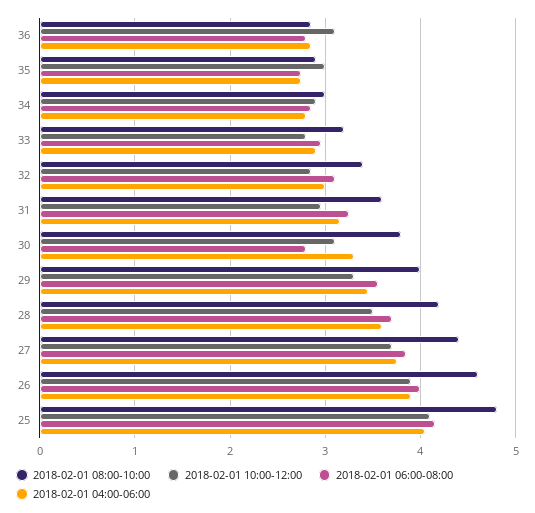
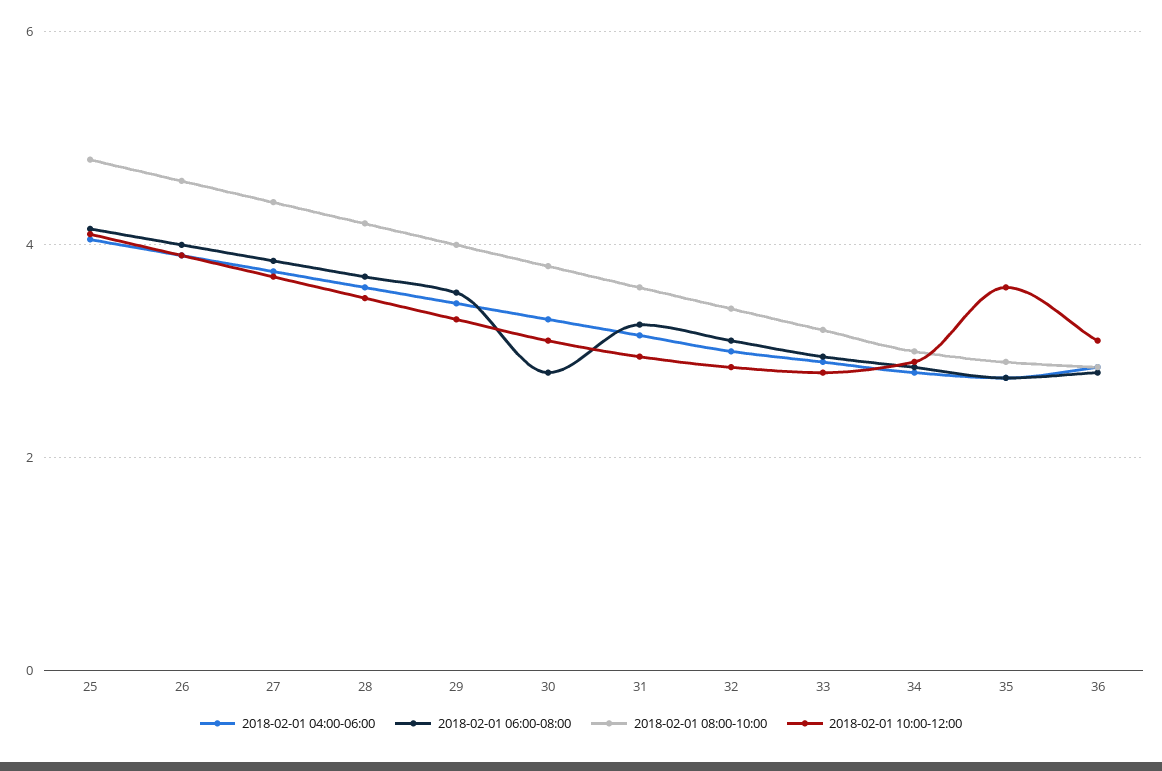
  {
    "2018-02-01 08:00-10:00": {
      "36": 2.9,
      "35": 2.9,
      "34": 3,
      "33": 3.2,
      "32": 3.4,
      "31": 3.6,
      "30": 3.8,
      "29": 4,
      "28": 4.2,
      "27": 4.4,
      "26": 4.6,
      "25": 4.8
    },
    "2018-02-01 10:00-12:00": {
      "36": 3.1,
-     "35": 3,
+     "35": 3.6,
      "34": 2.9,
      "33": 2.8,
      "32": 2.9,
      "31": 3,
      "30": 3.1,
      "29": 3.3,
      "28": 3.5,
      "27": 3.7,
      "26": 3.9,
      "25": 4.1
    },
    "2018-02-01 06:00-08:00": {
      "36": 2.8,
      "35": 2.8,
      "34": 2.9,
      "33": 3,
      "32": 3.1,
      "31": 3.3,
      "30": 2.8,
      "29": 3.6,
      "28": 3.7,
      "27": 3.9,
      "26": 4,
      "25": 4.2
    },
    "2018-02-01 04:00-06:00": {
      "36": 2.9,
      "35": 2.8,
      "34": 2.8,
      "33": 2.9,
      "32": 3,
      "31": 3.2,
      "30": 3.3,
      "29": 3.5,
      "28": 3.6,
      "27": 3.8,
      "26": 3.9,
      "25": 4.1
    }
  }

